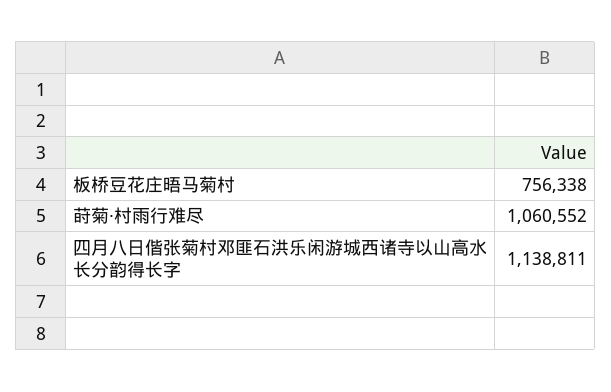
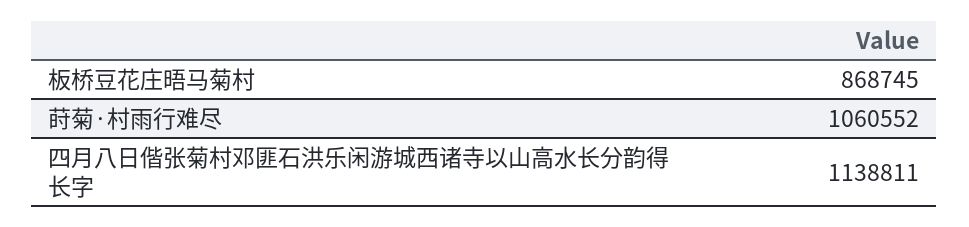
  {
-   "板桥豆花庄晤马菊村": 756338,
+   "板桥豆花庄晤马菊村": 868745,
    "莳菊·村雨行难尽": 1060552,
    "四月八日偕张菊村邓匪石洪乐闲游城西诸寺以山高水长分韵得长字": 1138811
  }

